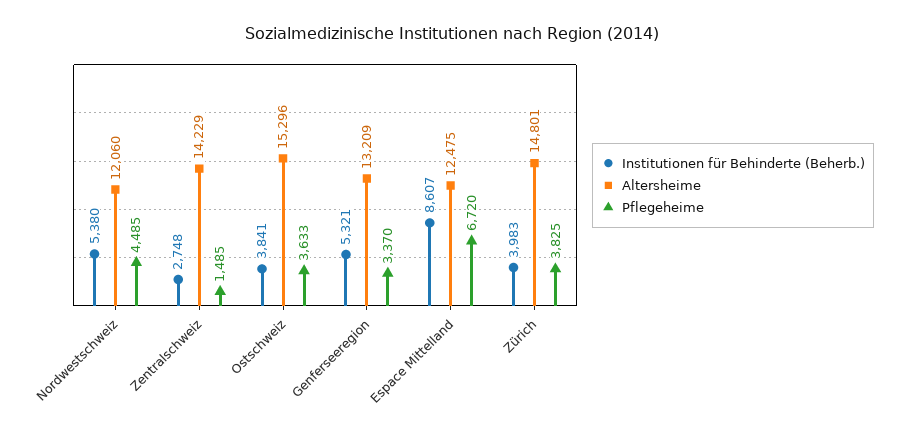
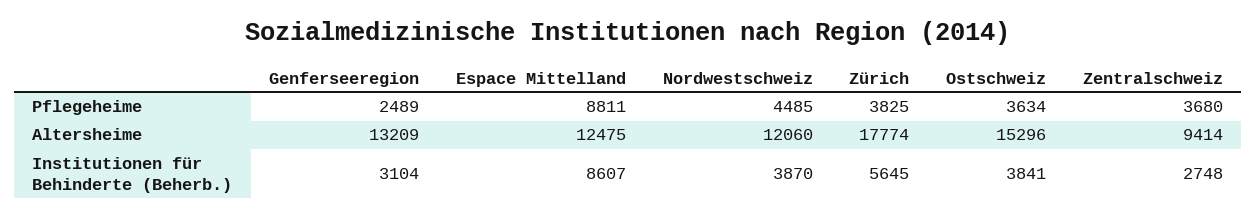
  {
    "Institutionen für Behinderte (Beherb.)": {
-     "Nordwestschweiz": 5380,
+     "Nordwestschweiz": 3870,
      "Zentralschweiz": 2748,
      "Ostschweiz": 3841,
-     "Genferseeregion": 5321,
+     "Genferseeregion": 3104,
      "Espace Mittelland": 8607,
-     "Zürich": 3983
+     "Zürich": 5645
    },
    "Altersheime": {
      "Nordwestschweiz": 12060,
-     "Zentralschweiz": 14229,
+     "Zentralschweiz": 9414,
      "Ostschweiz": 15296,
      "Genferseeregion": 13209,
      "Espace Mittelland": 12475,
-     "Zürich": 14801
+     "Zürich": 17774
    },
    "Pflegeheime": {
      "Nordwestschweiz": 4485,
-     "Zentralschweiz": 1485,
+     "Zentralschweiz": 3680,
-     "Ostschweiz": 3633,
+     "Ostschweiz": 3634,
-     "Genferseeregion": 3370,
+     "Genferseeregion": 2489,
-     "Espace Mittelland": 6720,
+     "Espace Mittelland": 8811,
      "Zürich": 3825
    }
  }

